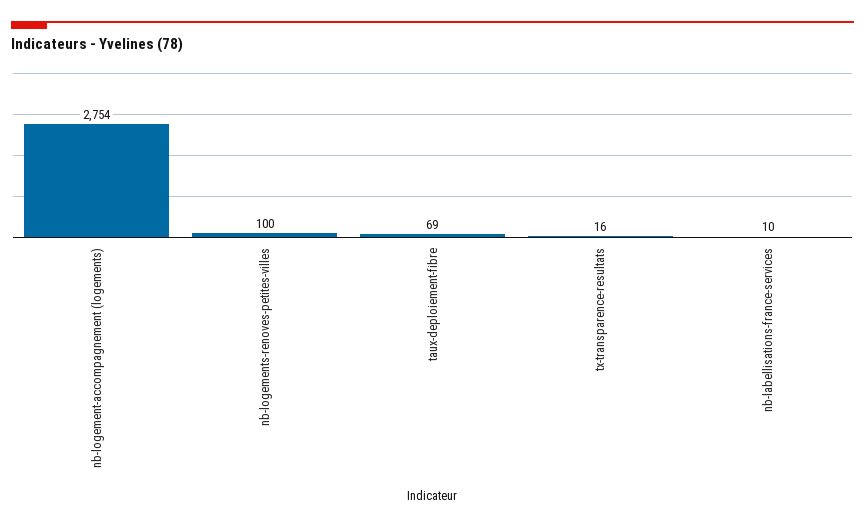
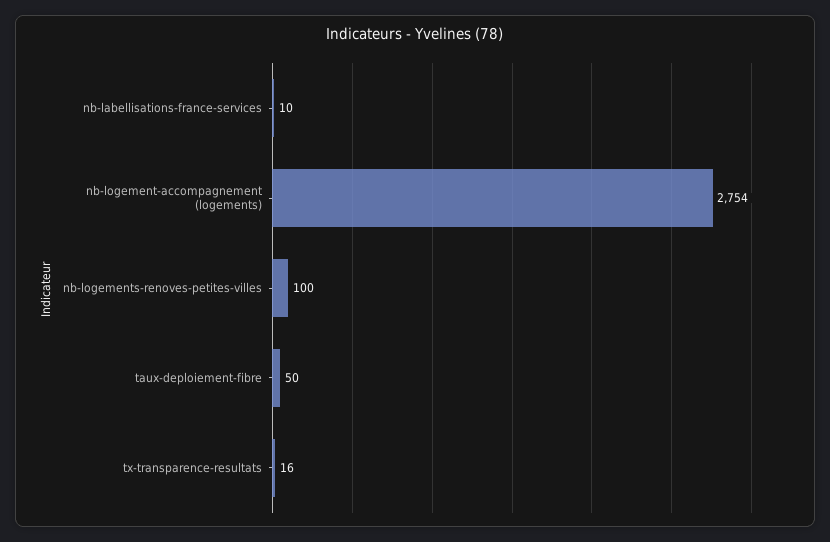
  {
    "nb-logement-accompagnement (logements)": 2754,
    "nb-logements-renoves-petites-villes": 100,
-   "taux-deploiement-fibre": 69,
+   "taux-deploiement-fibre": 50,
    "tx-transparence-resultats": 16,
    "nb-labellisations-france-services": 10
  }

